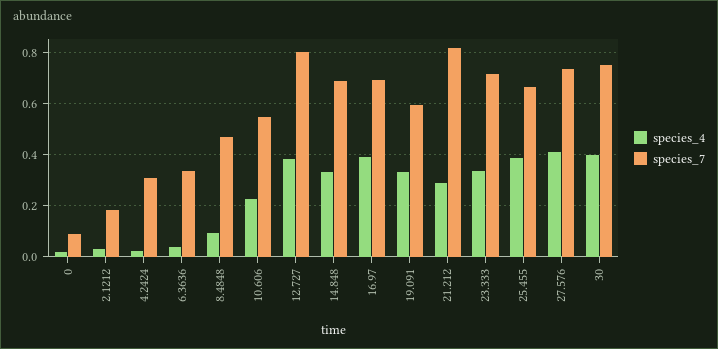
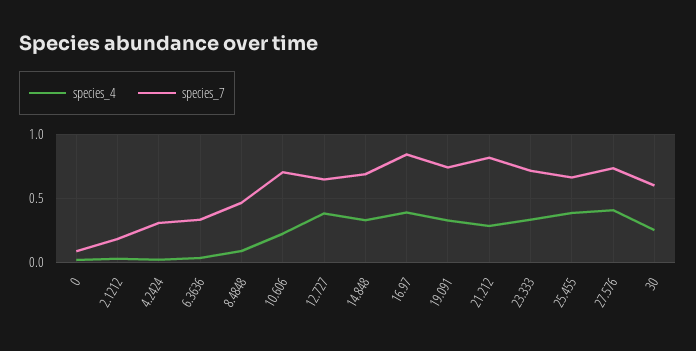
  {
    "species_4": {
      "0": 0.025,
      "2.1212": 0.025,
      "4.2424": 0.025,
      "6.3636": 0.025,
      "8.4848": 0.1,
      "10.606": 0.225,
      "12.727": 0.375,
      "14.848": 0.325,
      "16.97": 0.4,
      "19.091": 0.325,
      "21.212": 0.275,
      "23.333": 0.325,
      "25.455": 0.375,
      "27.576": 0.4,
-     "30": 0.4
+     "30": 0.25
    },
    "species_7": {
      "0": 0.1,
      "2.1212": 0.175,
      "4.2424": 0.3,
      "6.3636": 0.325,
      "8.4848": 0.475,
-     "10.606": 0.55,
+     "10.606": 0.7,
-     "12.727": 0.8,
+     "12.727": 0.65,
      "14.848": 0.7,
-     "16.97": 0.7,
+     "16.97": 0.85,
-     "19.091": 0.6,
+     "19.091": 0.75,
      "21.212": 0.825,
      "23.333": 0.725,
      "25.455": 0.675,
      "27.576": 0.75,
-     "30": 0.75
+     "30": 0.6
    }
  }

